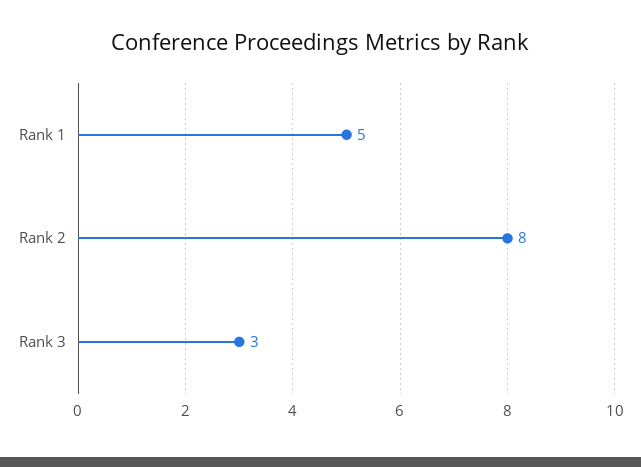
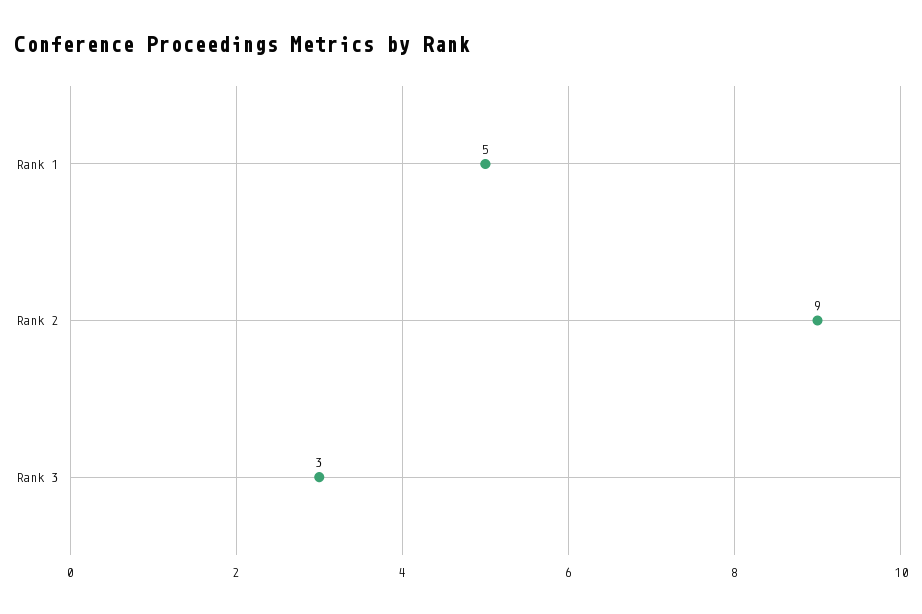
  {
    "Rank 1": 5,
-   "Rank 2": 8,
+   "Rank 2": 9,
    "Rank 3": 3
  }

